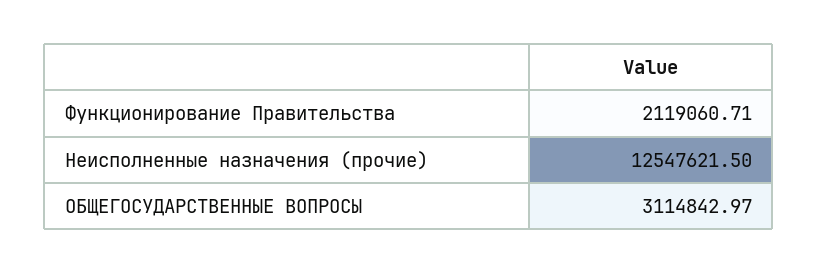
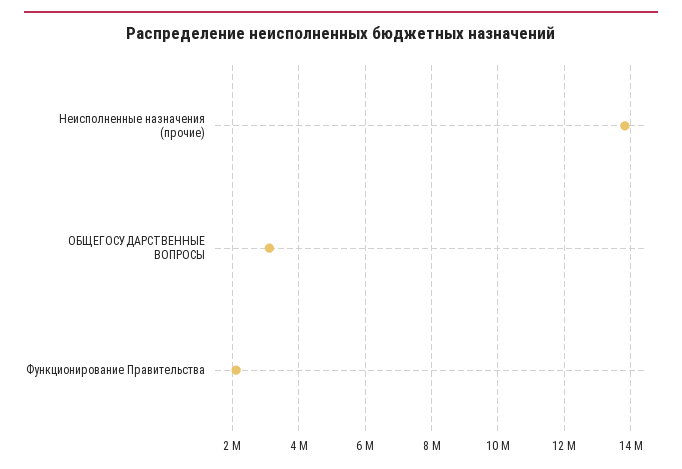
  {
    "Функционирование Правительства": 2119060.71,
-   "Неисполненные назначения (прочие)": 12547621.5,
+   "Неисполненные назначения (прочие)": 13800000,
    "ОБЩЕГОСУДАРСТВЕННЫЕ ВОПРОСЫ": 3114842.97
  }

